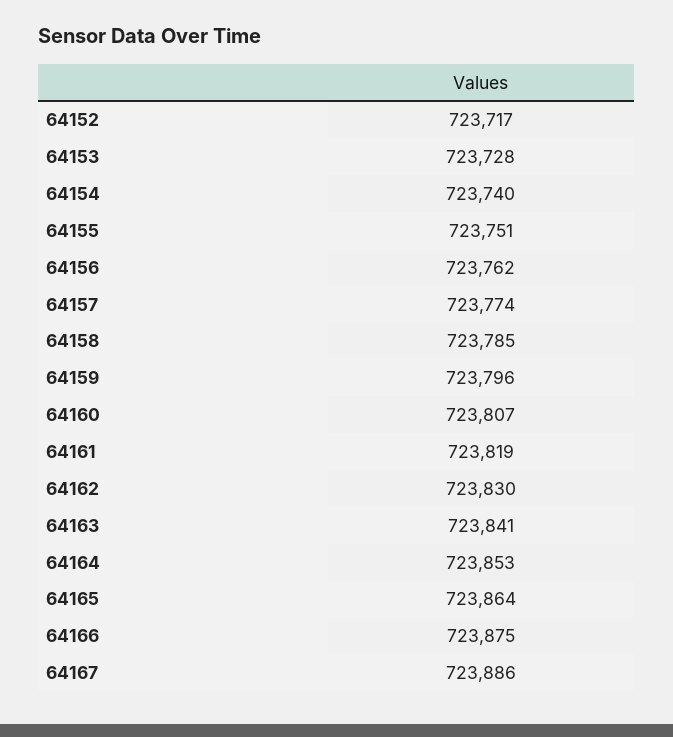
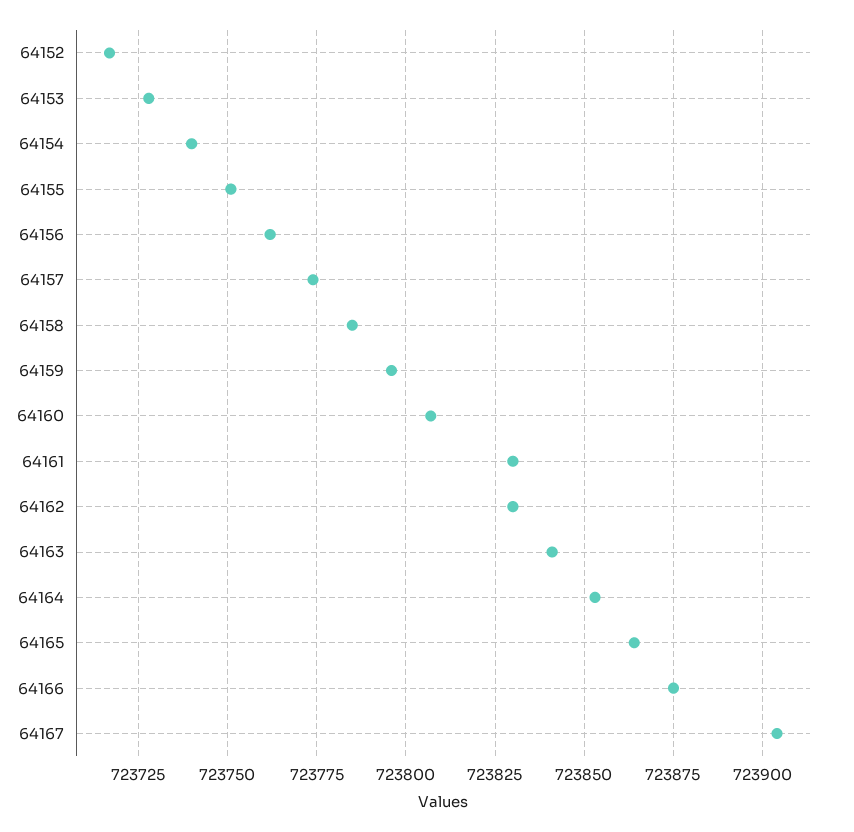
  {
    "64152": 723717,
    "64153": 723728,
    "64154": 723740,
    "64155": 723751,
    "64156": 723762,
    "64157": 723774,
    "64158": 723785,
    "64159": 723796,
    "64160": 723807,
-   "64161": 723819,
+   "64161": 723830,
    "64162": 723830,
    "64163": 723841,
    "64164": 723853,
    "64165": 723864,
    "64166": 723875,
-   "64167": 723886
+   "64167": 723905
  }

